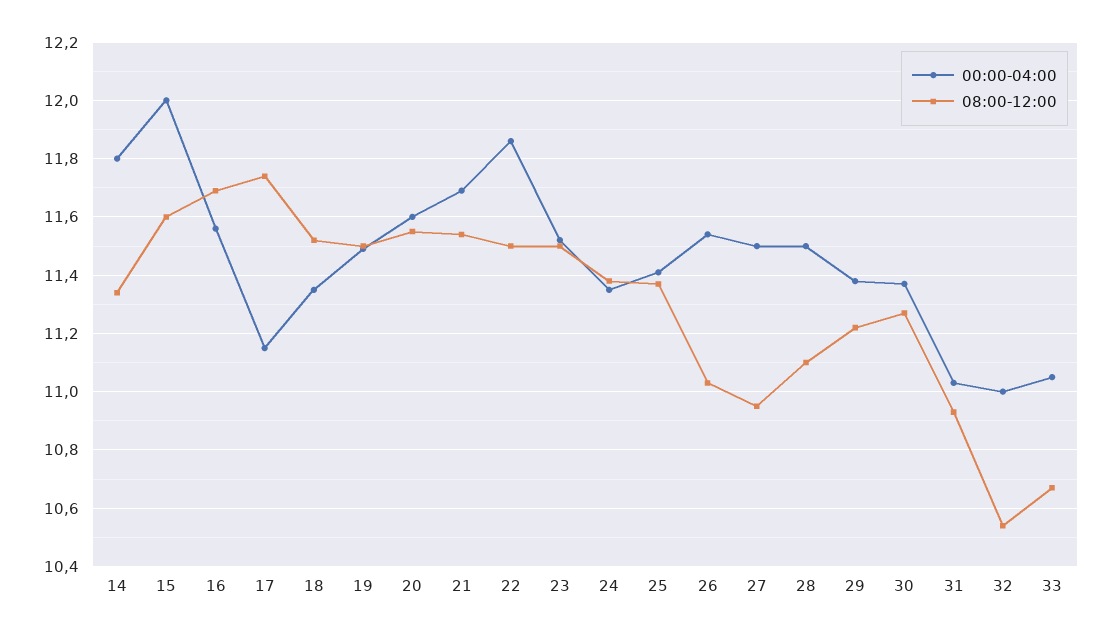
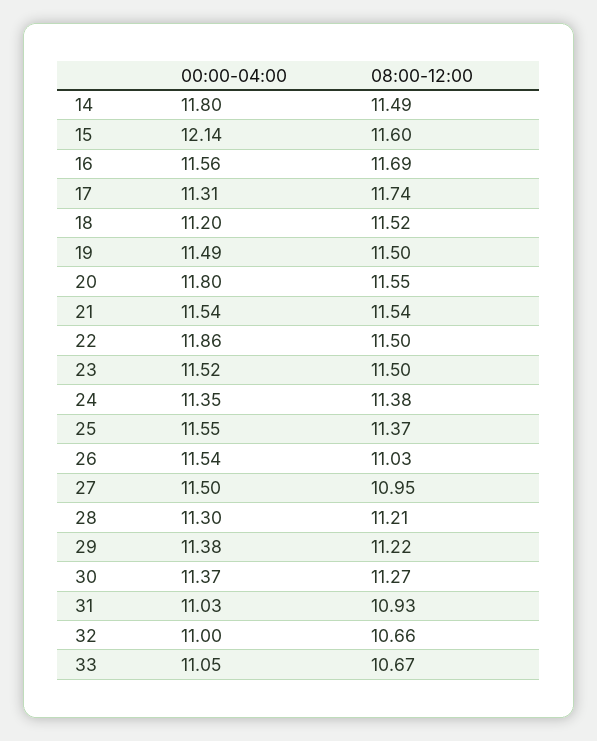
  {
    "00:00-04:00": {
      "14": 11.8,
-     "15": 12,
+     "15": 12.14,
      "16": 11.56,
-     "17": 11.15,
+     "17": 11.31,
-     "18": 11.35,
+     "18": 11.2,
      "19": 11.49,
-     "20": 11.6,
+     "20": 11.8,
-     "21": 11.7,
+     "21": 11.54,
      "22": 11.86,
      "23": 11.52,
      "24": 11.35,
-     "25": 11.4,
+     "25": 11.55,
      "26": 11.54,
      "27": 11.5,
-     "28": 11.5,
+     "28": 11.3,
      "29": 11.38,
      "30": 11.37,
      "31": 11.03,
      "32": 11,
      "33": 11.05
    },
    "08:00-12:00": {
-     "14": 11.35,
+     "14": 11.49,
      "15": 11.6,
      "16": 11.69,
      "17": 11.74,
      "18": 11.52,
      "19": 11.5,
      "20": 11.55,
      "21": 11.54,
      "22": 11.5,
      "23": 11.5,
      "24": 11.38,
      "25": 11.37,
      "26": 11.03,
      "27": 10.95,
-     "28": 11.1,
+     "28": 11.21,
      "29": 11.22,
      "30": 11.27,
      "31": 10.93,
-     "32": 10.55,
+     "32": 10.66,
      "33": 10.67
    }
  }

